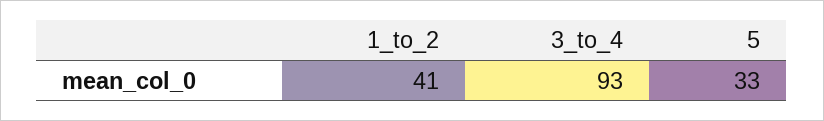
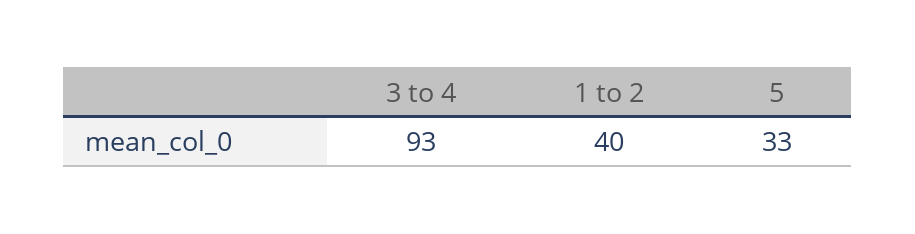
  {
-   "1_to_2": 41,
+   "1_to_2": 40,
    "3_to_4": 93,
    "5": 33
  }

